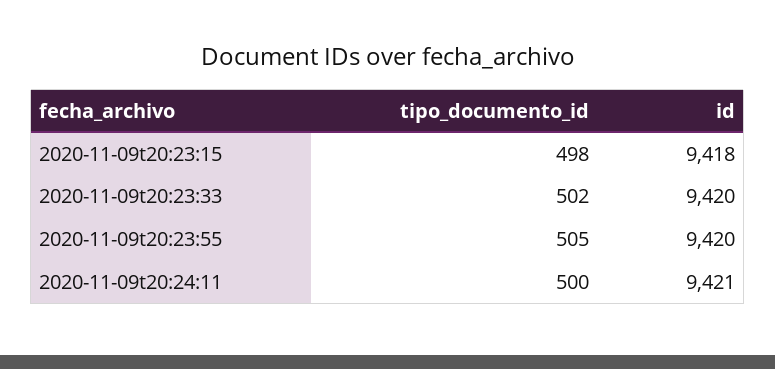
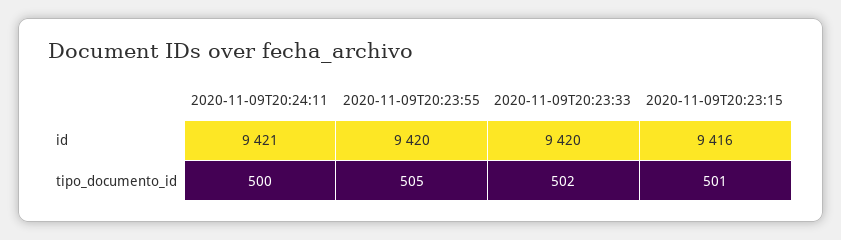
  {
    "tipo_documento_id": {
-     "2020-11-09t20:23:15": 498,
+     "2020-11-09t20:23:15": 501,
      "2020-11-09t20:23:33": 502,
      "2020-11-09t20:23:55": 505,
      "2020-11-09t20:24:11": 500
    },
    "id": {
-     "2020-11-09t20:23:15": 9418,
+     "2020-11-09t20:23:15": 9416,
      "2020-11-09t20:23:33": 9420,
      "2020-11-09t20:23:55": 9420,
      "2020-11-09t20:24:11": 9421
    }
  }

